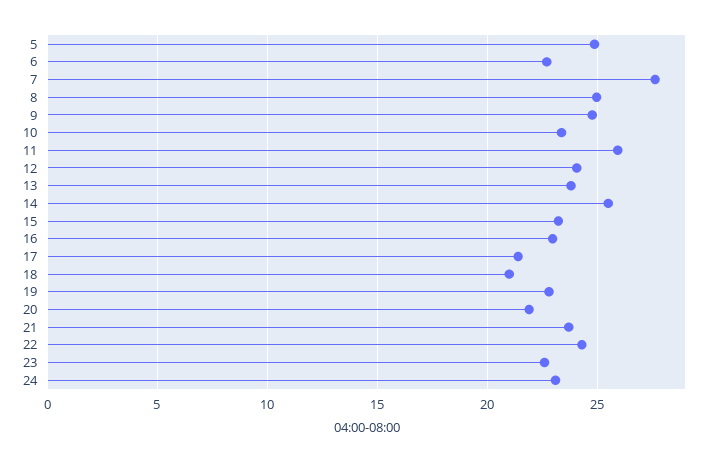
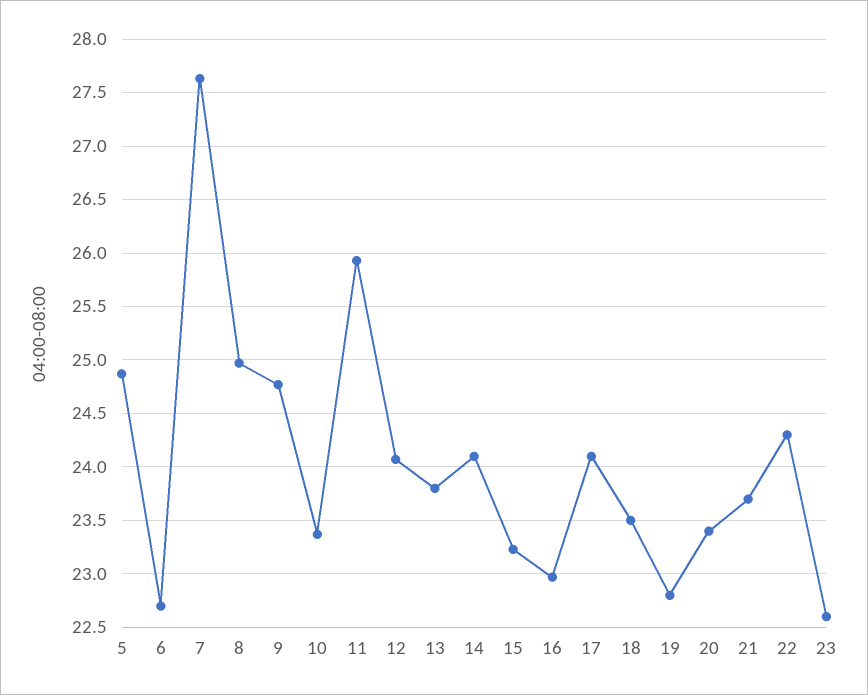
  {
    "5": 24.9,
    "6": 22.7,
    "7": 27.6,
    "8": 25,
    "9": 24.8,
    "10": 23.4,
    "11": 25.9,
    "12": 24.1,
    "13": 23.8,
-   "14": 25.5,
+   "14": 24.1,
    "15": 23.2,
    "16": 23,
-   "17": 21.5,
+   "17": 24.1,
-   "18": 21,
+   "18": 23.5,
    "19": 22.8,
-   "20": 22,
+   "20": 23.4,
    "21": 23.7,
    "22": 24.3,
-   "23": 22.6,
+   "23": 22.6
-   "24": 23
  }

